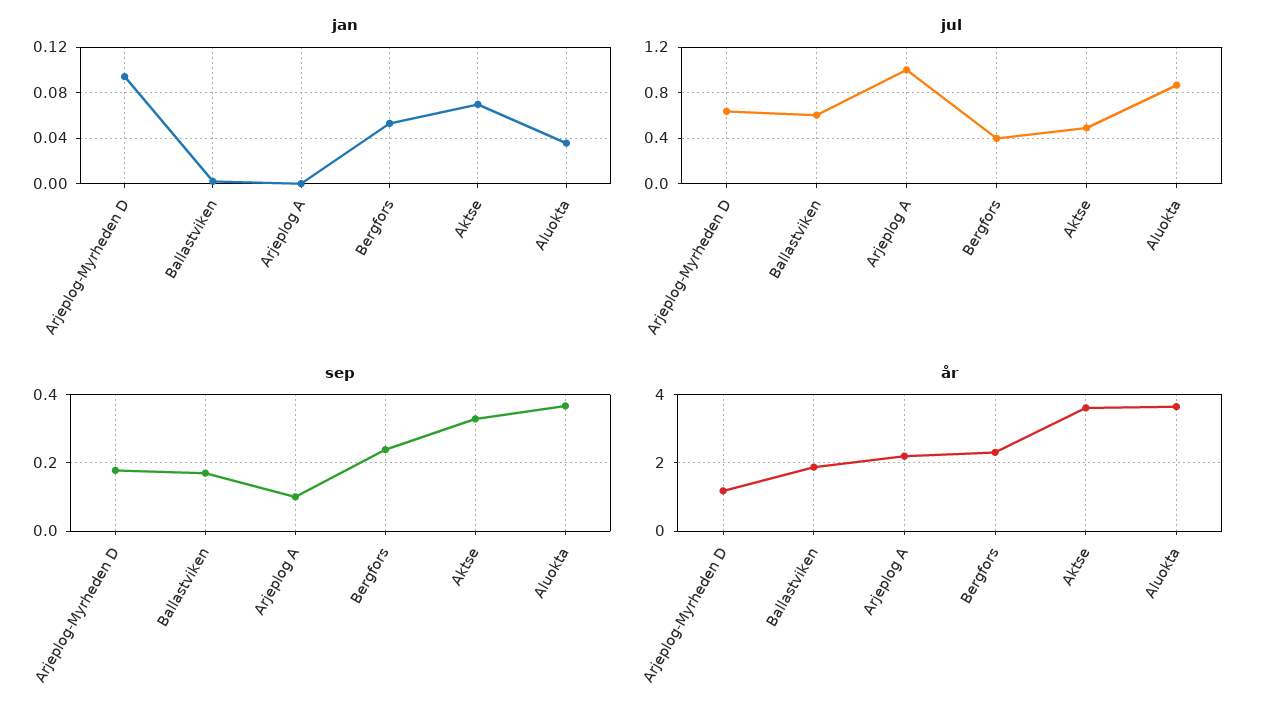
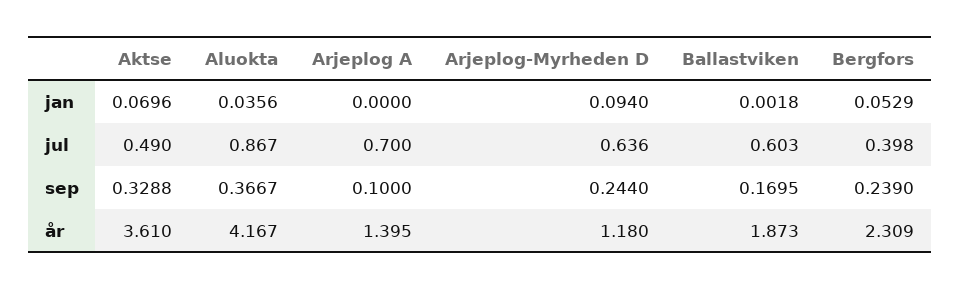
  {
    "jan": {
      "Arjeplog-Myrheden D": 0.094,
      "Ballastviken": 0.0018,
      "Arjeplog A": 0,
      "Bergfors": 0.0529,
      "Aktse": 0.0696,
      "Aluokta": 0.0356
    },
    "jul": {
      "Arjeplog-Myrheden D": 0.636,
      "Ballastviken": 0.603,
-     "Arjeplog A": 1,
+     "Arjeplog A": 0.7,
      "Bergfors": 0.398,
      "Aktse": 0.49,
      "Aluokta": 0.867
    },
    "sep": {
-     "Arjeplog-Myrheden D": 0.18,
+     "Arjeplog-Myrheden D": 0.244,
      "Ballastviken": 0.1695,
      "Arjeplog A": 0.1,
      "Bergfors": 0.239,
      "Aktse": 0.3288,
      "Aluokta": 0.3667
    },
    "år": {
      "Arjeplog-Myrheden D": 1.18,
      "Ballastviken": 1.873,
-     "Arjeplog A": 2.2,
+     "Arjeplog A": 1.395,
      "Bergfors": 2.309,
      "Aktse": 3.61,
-     "Aluokta": 3.6
+     "Aluokta": 4.167
    }
  }

